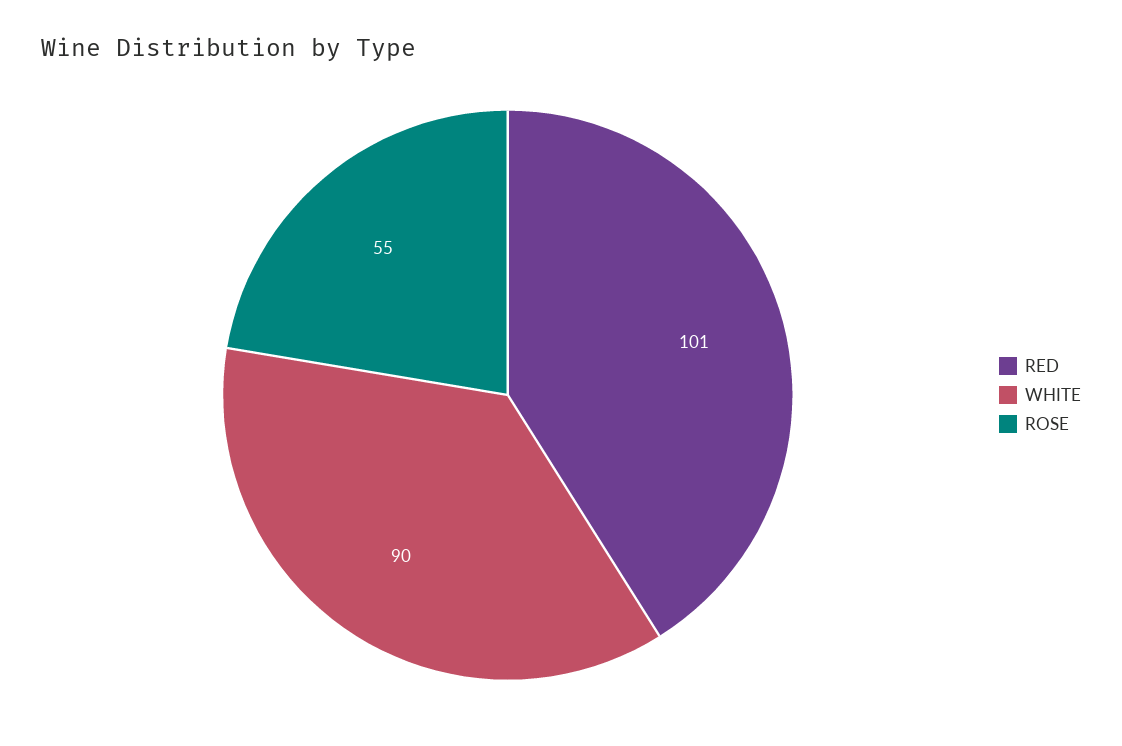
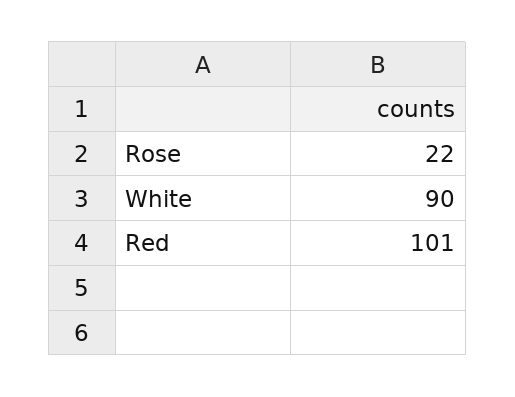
  {
    "RED": 101,
    "WHITE": 90,
-   "ROSE": 55
+   "ROSE": 22
  }

